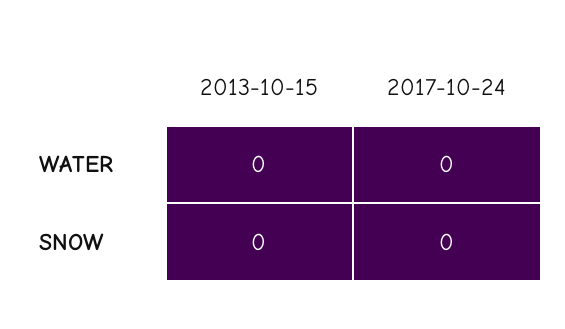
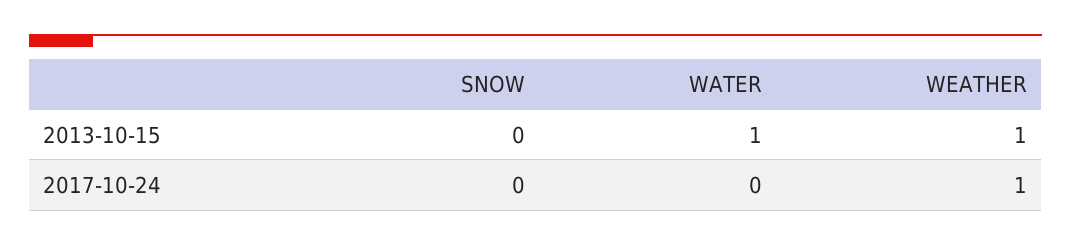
  {
    "2013-10-15": {
-     "WATER": 0,
+     "WATER": 1,
-     "SNOW": 0
+     "SNOW": 0,
+     "WEATHER": 1
    },
    "2017-10-24": {
      "WATER": 0,
-     "SNOW": 0
+     "SNOW": 0,
+     "WEATHER": 1
    }
  }

